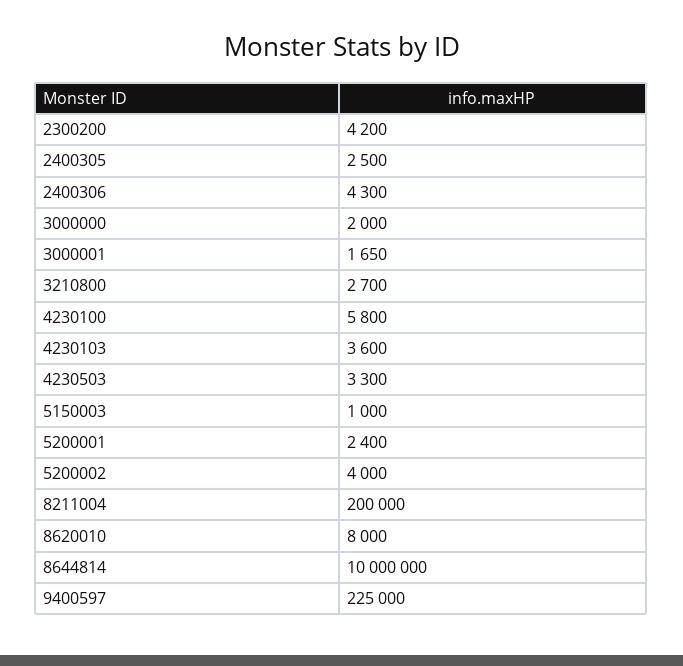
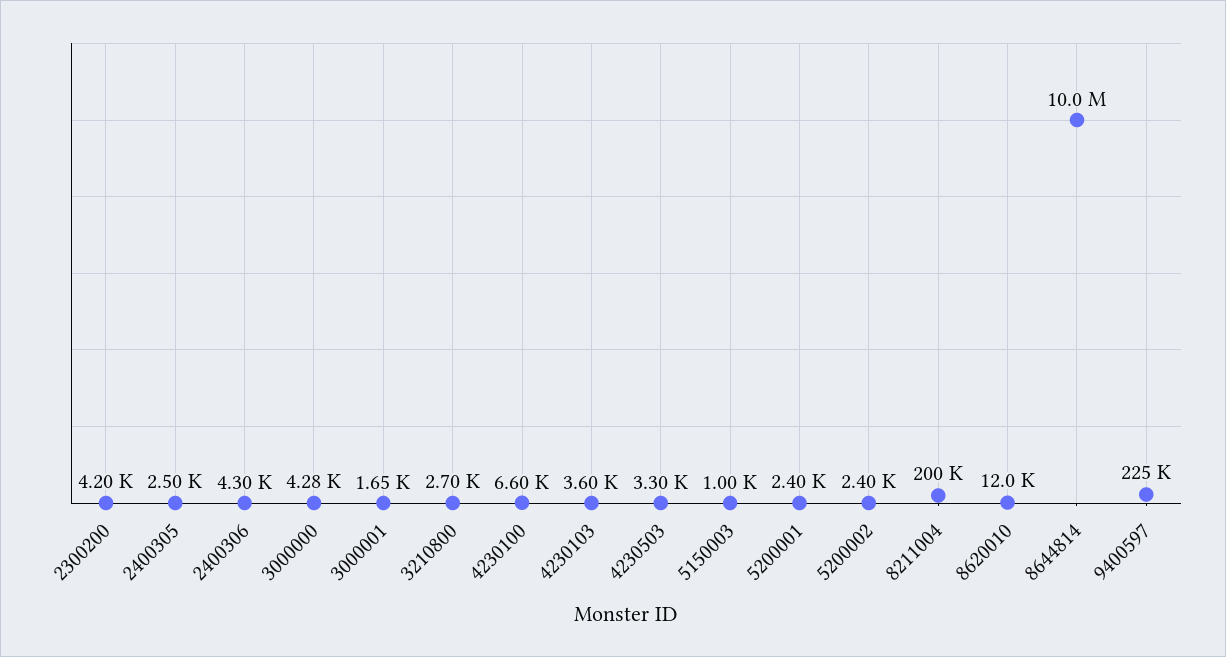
  {
    "2300200": 4200,
    "2400305": 2500,
    "2400306": 4300,
-   "3000000": 2000,
+   "3000000": 4280,
    "3000001": 1650,
    "3210800": 2700,
-   "4230100": 5800,
+   "4230100": 6600,
    "4230103": 3600,
    "4230503": 3300,
    "5150003": 1000,
    "5200001": 2400,
-   "5200002": 4000,
+   "5200002": 2400,
    "8211004": 200000,
-   "8620010": 8000,
+   "8620010": 12000,
    "8644814": 10000000,
    "9400597": 225000
  }

